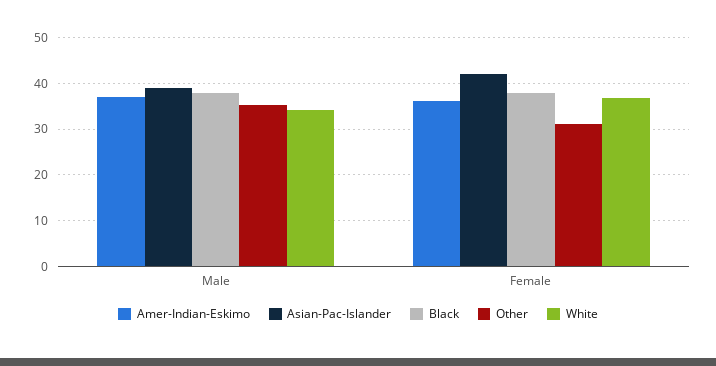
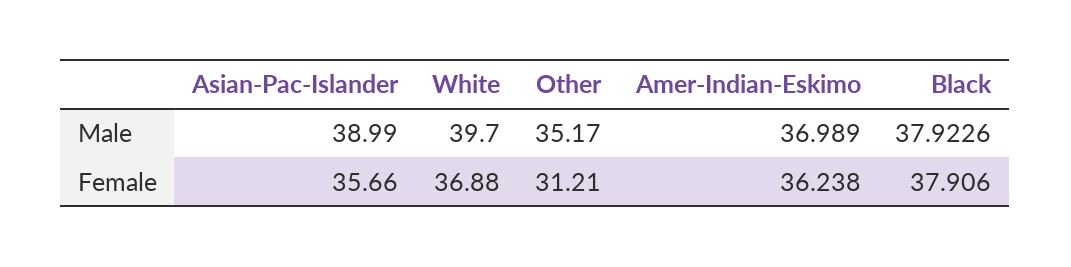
  {
    "Amer-Indian-Eskimo": {
      "Male": 36.989,
      "Female": 36.238
    },
    "Asian-Pac-Islander": {
      "Male": 38.99,
-     "Female": 42
+     "Female": 35.66
    },
    "Black": {
      "Male": 37.9226,
      "Female": 37.906
    },
    "Other": {
      "Male": 35.17,
      "Female": 31.21
    },
    "White": {
-     "Male": 34,
+     "Male": 39.7,
      "Female": 36.88
    }
  }

